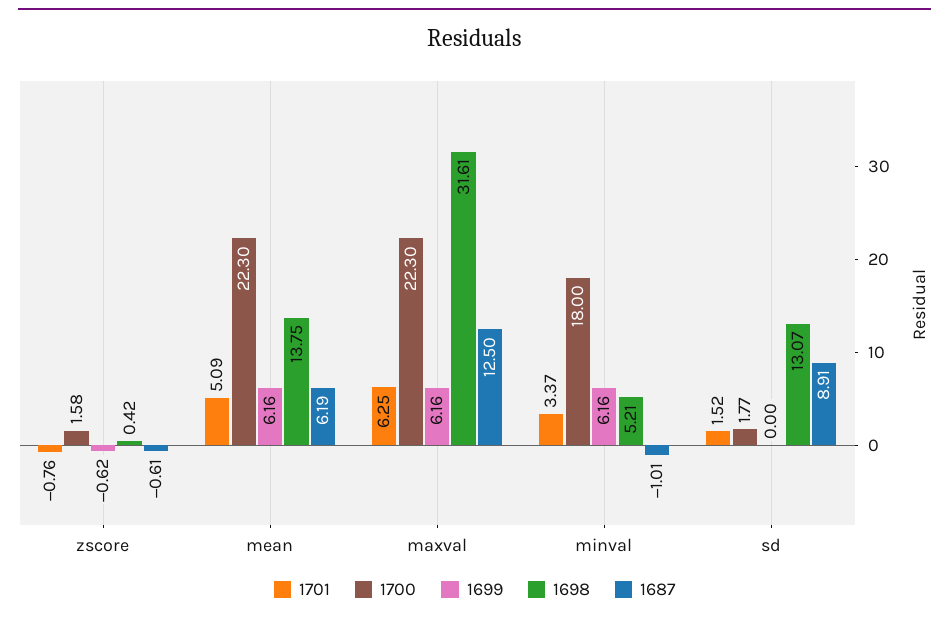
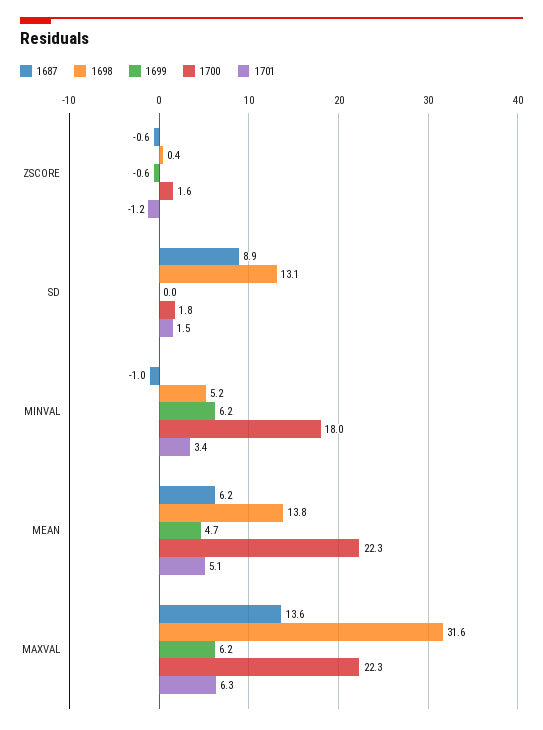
  {
    "1701": {
-     "zscore": -0.76,
+     "zscore": -1.2,
      "mean": 5.09,
      "maxval": 6.25,
      "minval": 3.37,
      "sd": 1.52
    },
    "1700": {
      "zscore": 1.58,
      "mean": 22.3,
      "maxval": 22.3,
      "minval": 18,
      "sd": 1.77
    },
    "1699": {
      "zscore": -0.62,
-     "mean": 6.16,
+     "mean": 4.7,
      "maxval": 6.16,
      "minval": 6.16,
      "sd": 0
    },
    "1698": {
      "zscore": 0.42,
      "mean": 13.75,
      "maxval": 31.61,
      "minval": 5.21,
      "sd": 13.07
    },
    "1687": {
      "zscore": -0.61,
      "mean": 6.19,
-     "maxval": 12.5,
+     "maxval": 13.6,
      "minval": -1.01,
      "sd": 8.91
    }
  }

